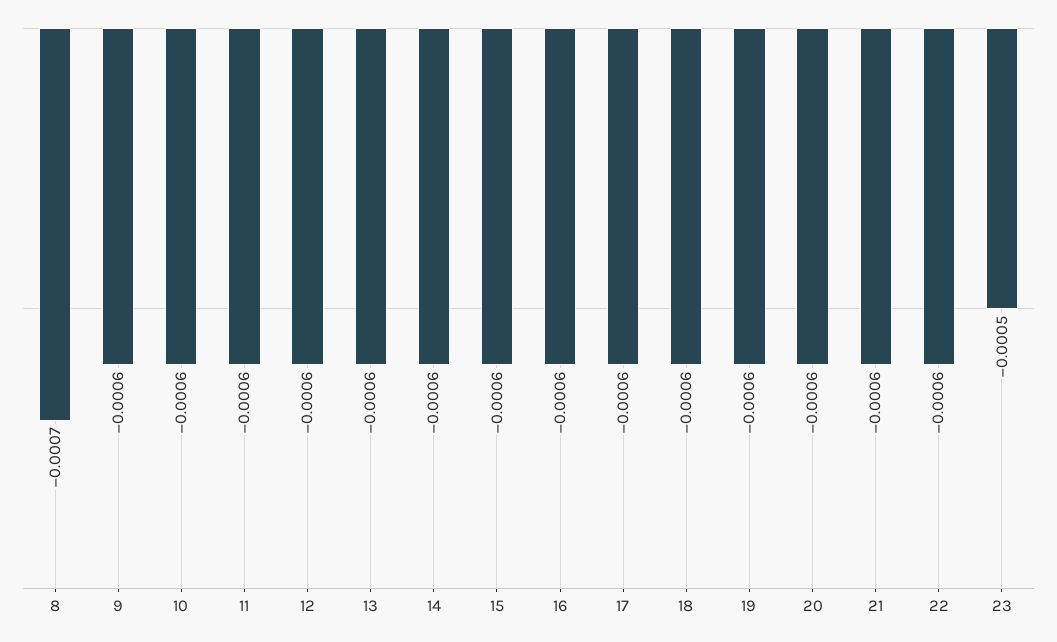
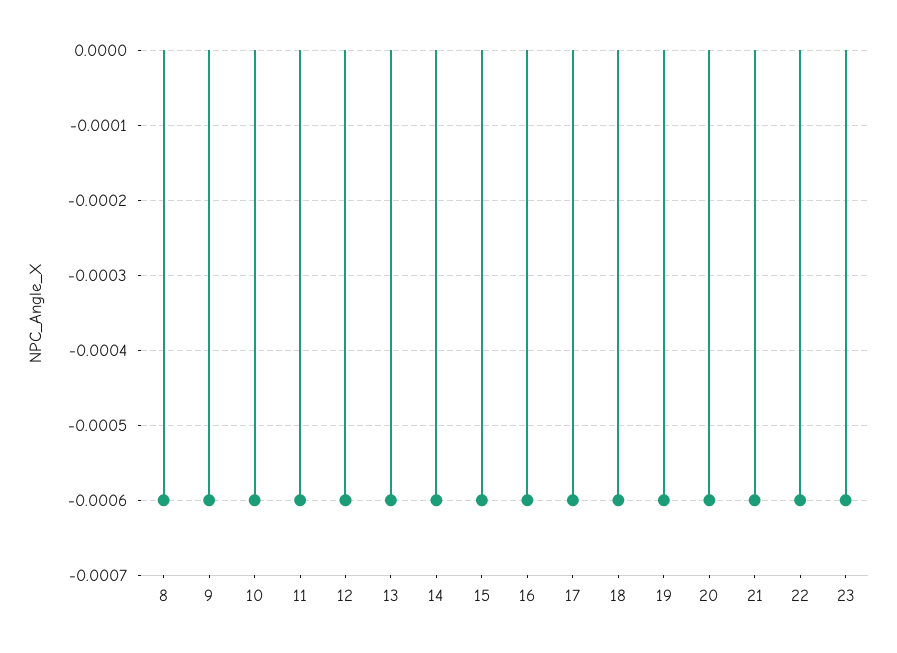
  {
-   "8": -0.0007,
+   "8": -0.0006,
    "9": -0.0006,
    "10": -0.0006,
    "11": -0.0006,
    "12": -0.0006,
    "13": -0.0006,
    "14": -0.0006,
    "15": -0.0006,
    "16": -0.0006,
    "17": -0.0006,
    "18": -0.0006,
    "19": -0.0006,
    "20": -0.0006,
    "21": -0.0006,
    "22": -0.0006,
-   "23": -0.0005
+   "23": -0.0006
  }

